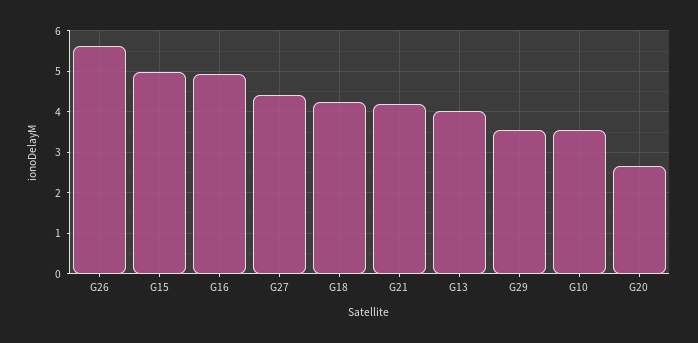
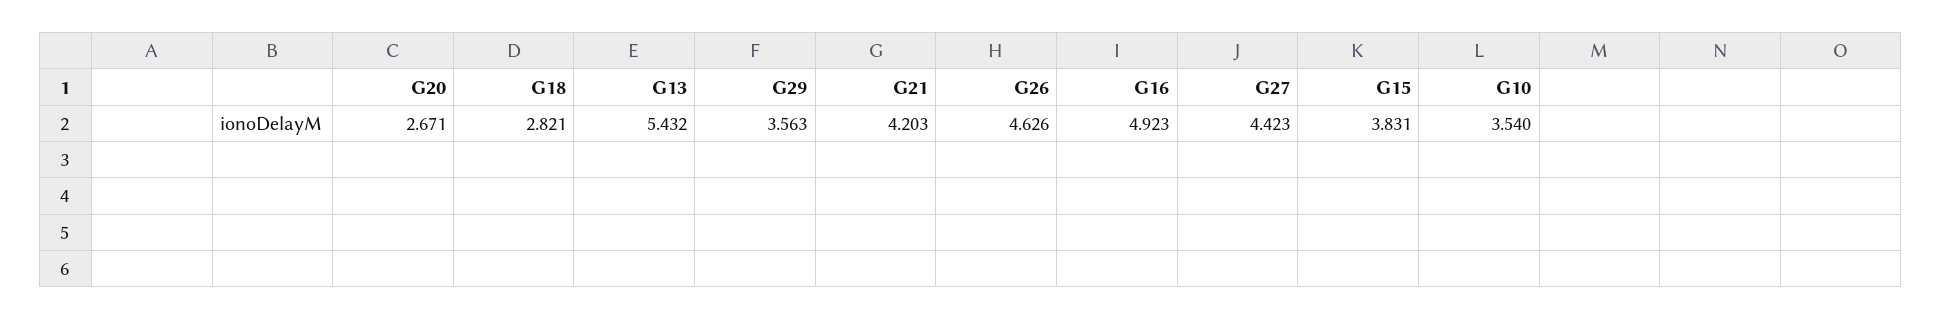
  {
-   "G26": 5.6,
+   "G26": 4.626,
-   "G15": 5,
+   "G15": 3.831,
    "G16": 4.923,
    "G27": 4.423,
-   "G18": 4.2,
+   "G18": 2.821,
    "G21": 4.203,
-   "G13": 4,
+   "G13": 5.432,
    "G29": 3.563,
    "G10": 3.54,
    "G20": 2.671
  }

